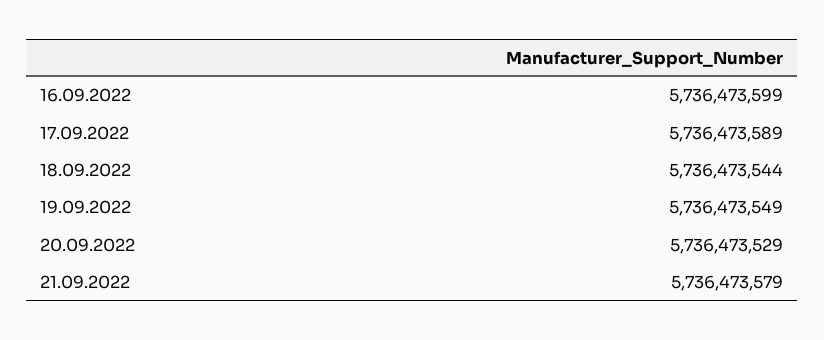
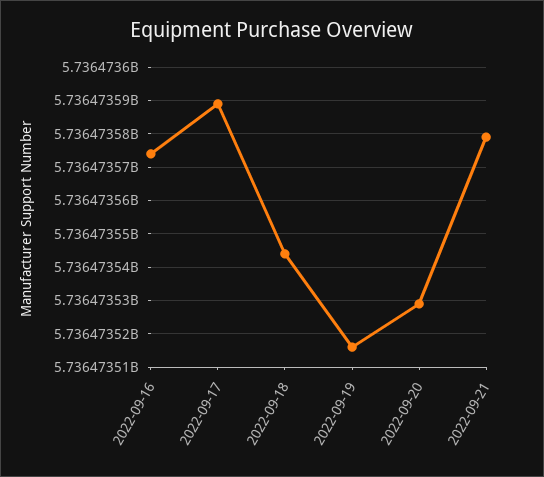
  {
-   "16.09.2022": 5736473599,
+   "16.09.2022": 5736473575,
    "17.09.2022": 5736473589,
    "18.09.2022": 5736473544,
-   "19.09.2022": 5736473549,
+   "19.09.2022": 5736473515,
    "20.09.2022": 5736473529,
    "21.09.2022": 5736473579
  }

